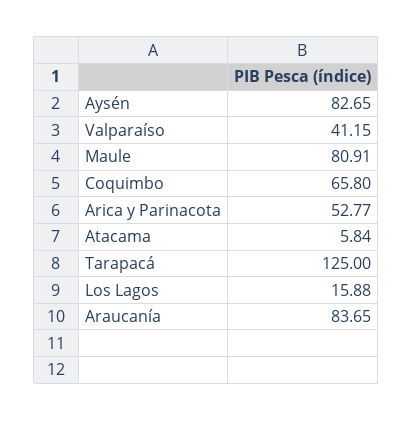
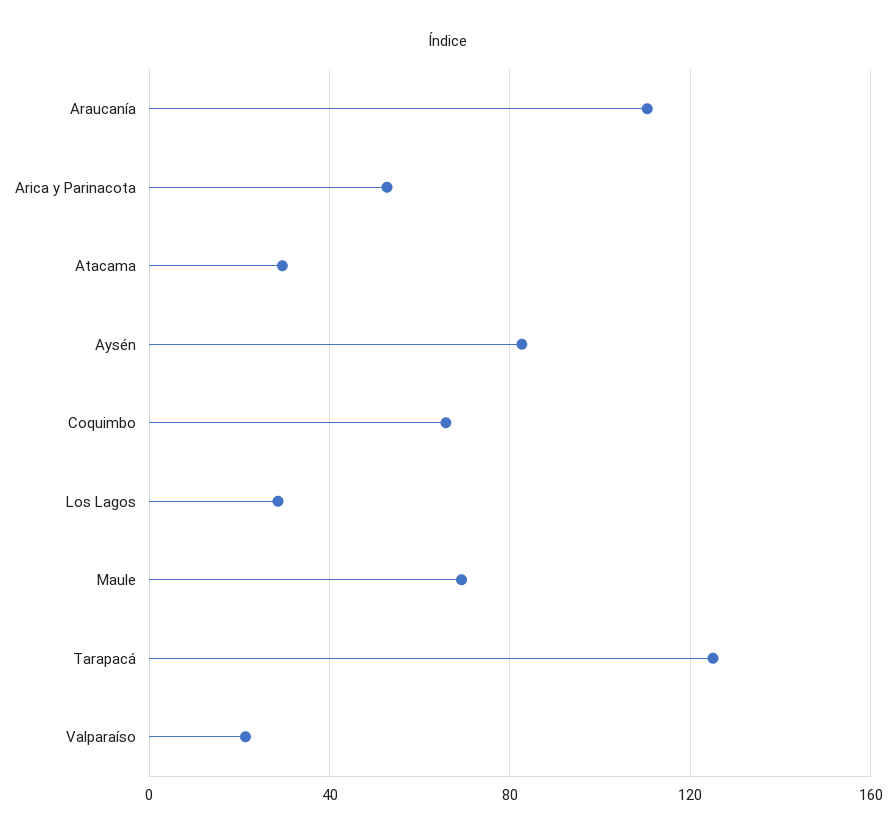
  {
    "Aysén": 82.65,
-   "Valparaíso": 41.15,
+   "Valparaíso": 20,
-   "Maule": 80.91,
+   "Maule": 70,
    "Coquimbo": 65.8,
    "Arica y Parinacota": 52.77,
-   "Atacama": 5.84,
+   "Atacama": 30,
    "Tarapacá": 125,
-   "Los Lagos": 15.88,
+   "Los Lagos": 30,
-   "Araucanía": 83.65
+   "Araucanía": 110
  }

